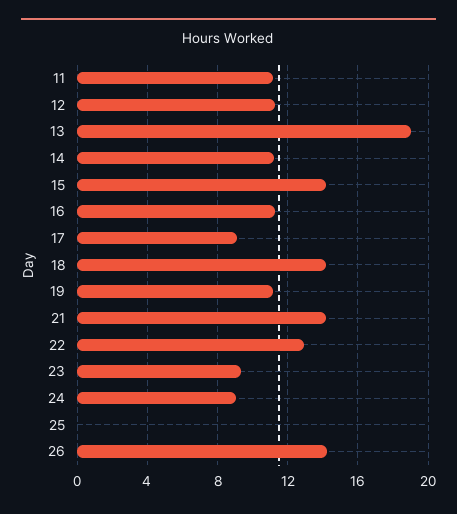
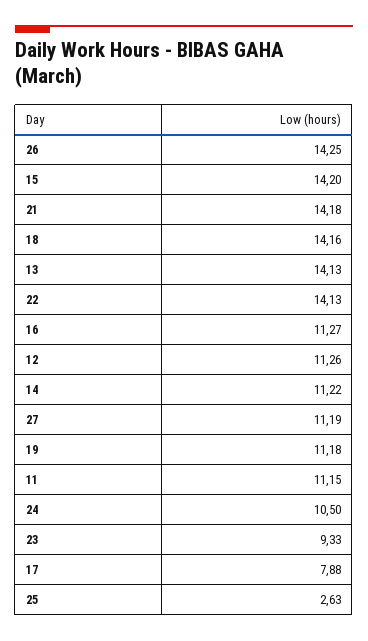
  {
    "11": 11.15,
    "12": 11.26,
-   "13": 19,
+   "13": 14.13,
    "14": 11.22,
    "15": 14.2,
    "16": 11.27,
-   "17": 9,
+   "17": 7.88,
    "18": 14.16,
    "19": 11.18,
    "21": 14.18,
-   "22": 13,
+   "22": 14.13,
    "23": 9.33,
-   "24": 9,
+   "24": 10.5,
-   "25": 0,
+   "25": 2.63,
-   "26": 14.25
+   "26": 14.25,
+   "27": 11.19
  }

